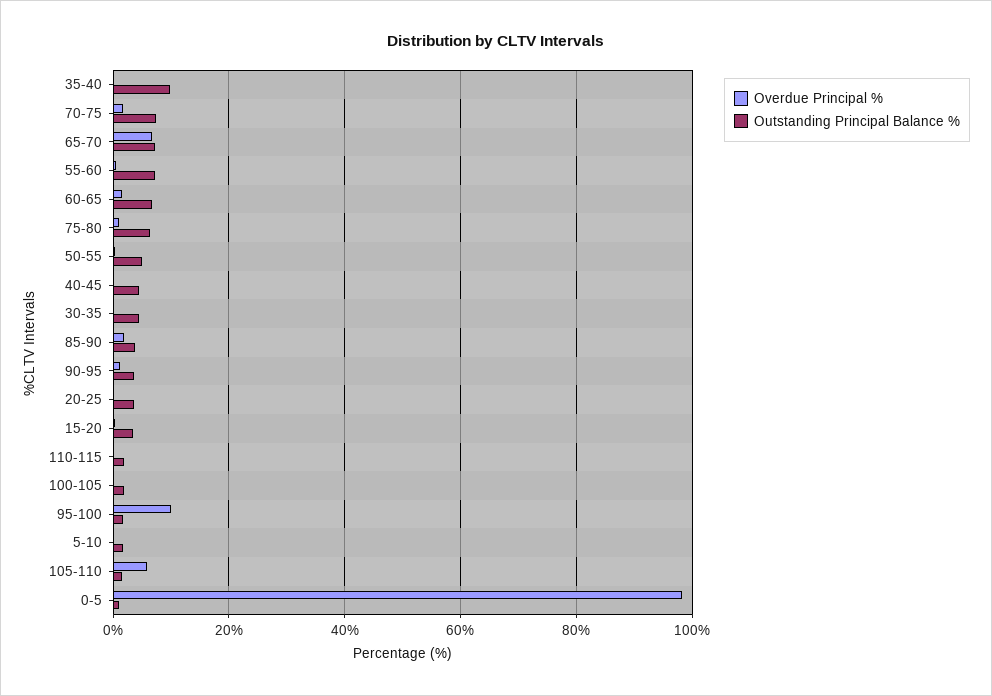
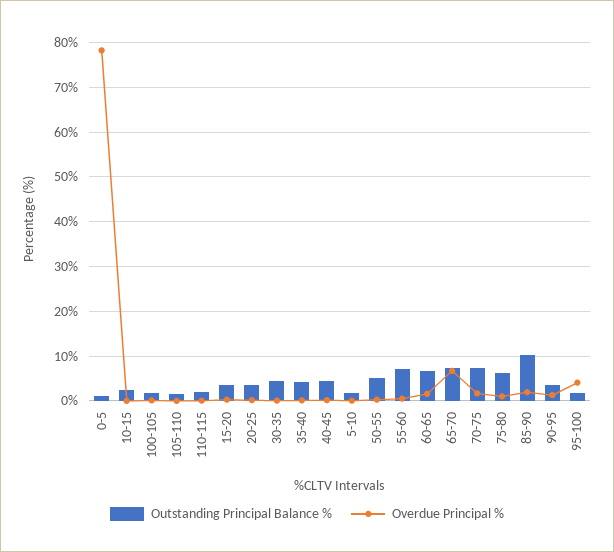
  {
    "Overdue Principal %": {
      "35-40": 0,
      "70-75": 2,
      "65-70": 6,
      "55-60": 0,
      "60-65": 2,
      "75-80": 2,
      "50-55": 0,
      "40-45": 0,
      "30-35": 0,
      "85-90": 2,
      "90-95": 2,
      "20-25": 0,
      "15-20": 0,
      "110-115": 0,
      "100-105": 0,
-     "95-100": 10,
+     "95-100": 4,
      "5-10": 0,
-     "105-110": 6,
+     "105-110": 0,
-     "0-5": 98
+     "0-5": 78,
+     "10-15": 0
    },
    "Outstanding Principal Balance %": {
-     "35-40": 10,
+     "35-40": 4,
      "70-75": 8,
      "65-70": 8,
      "55-60": 8,
      "60-65": 6,
      "75-80": 6,
      "50-55": 6,
      "40-45": 4,
      "30-35": 4,
-     "85-90": 4,
+     "85-90": 10,
      "90-95": 4,
      "20-25": 4,
      "15-20": 4,
      "110-115": 2,
      "100-105": 2,
      "95-100": 2,
      "5-10": 2,
      "105-110": 2,
-     "0-5": 2
+     "0-5": 2,
+     "10-15": 2
    }
  }

